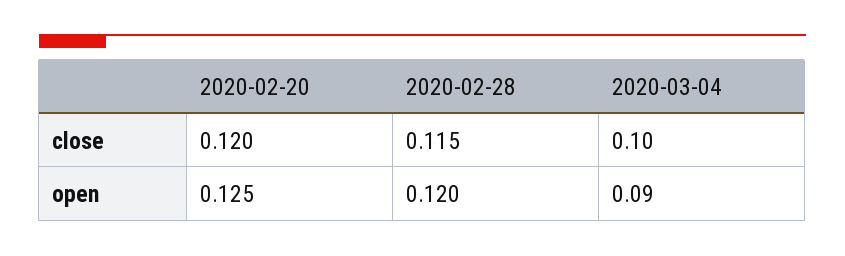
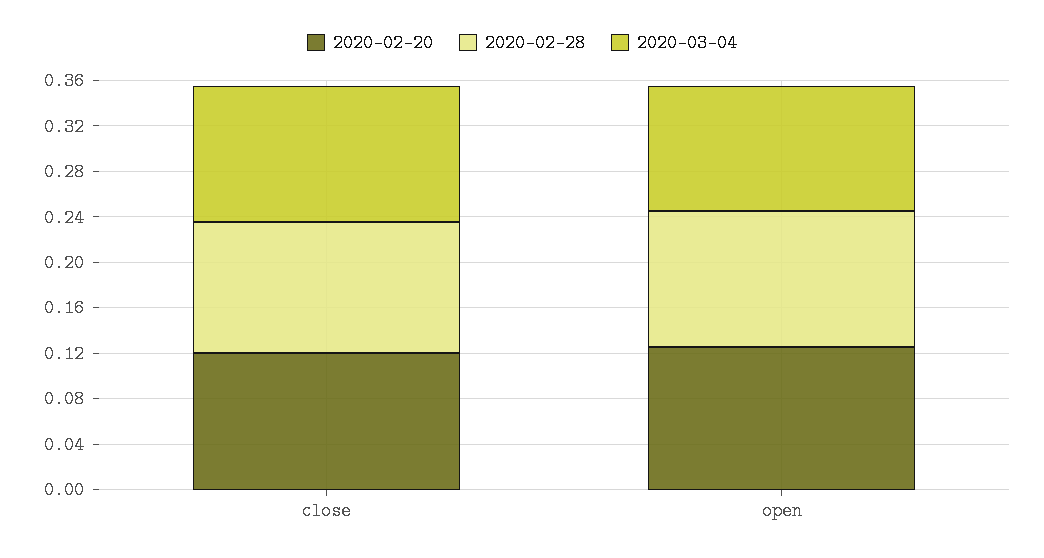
  {
    "2020-02-20": {
      "close": 0.12,
      "open": 0.125
    },
    "2020-02-28": {
      "close": 0.115,
      "open": 0.12
    },
    "2020-03-04": {
-     "close": 0.1,
+     "close": 0.12,
-     "open": 0.09
+     "open": 0.11
    }
  }

